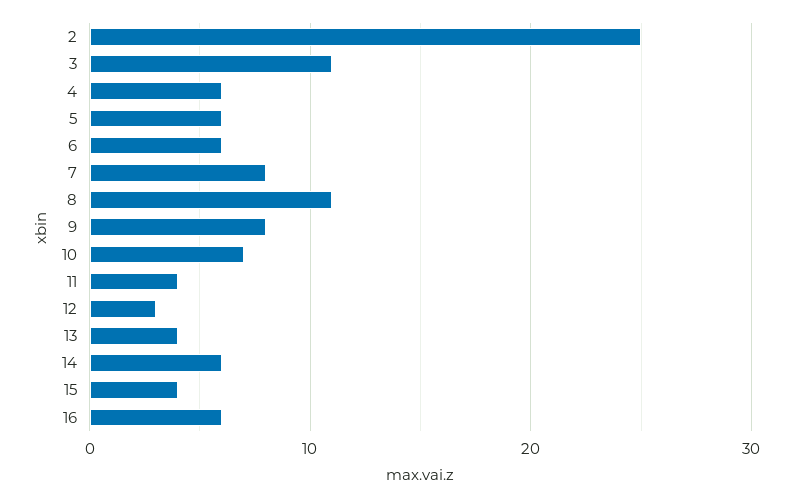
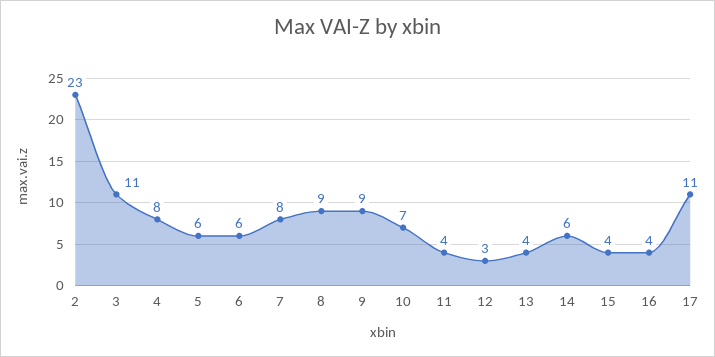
  {
-   "2": 25,
+   "2": 23,
    "3": 11,
-   "4": 6,
+   "4": 8,
    "5": 6,
    "6": 6,
    "7": 8,
-   "8": 11,
+   "8": 9,
-   "9": 8,
+   "9": 9,
    "10": 7,
    "11": 4,
    "12": 3,
    "13": 4,
    "14": 6,
    "15": 4,
-   "16": 6
+   "16": 4,
+   "17": 11
  }

